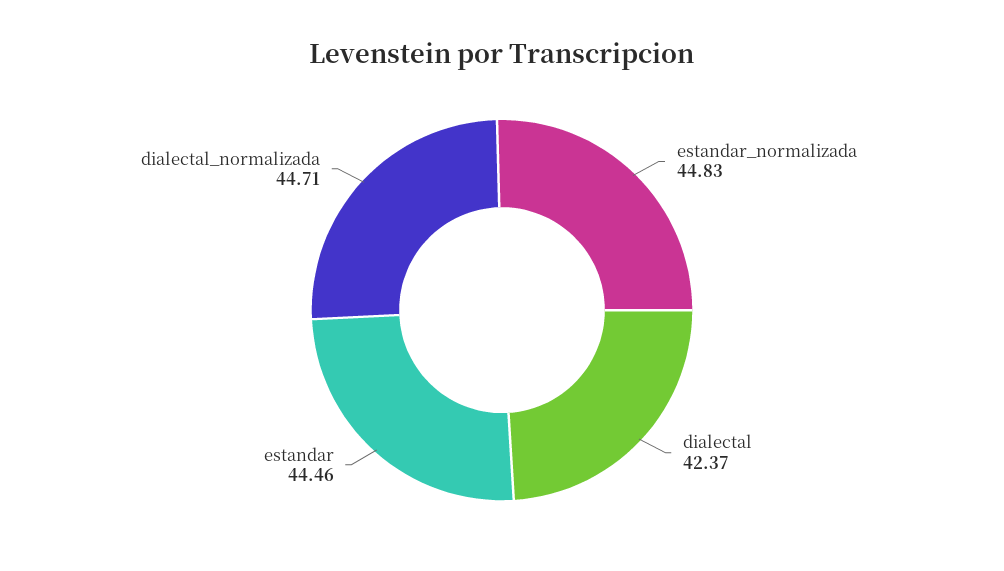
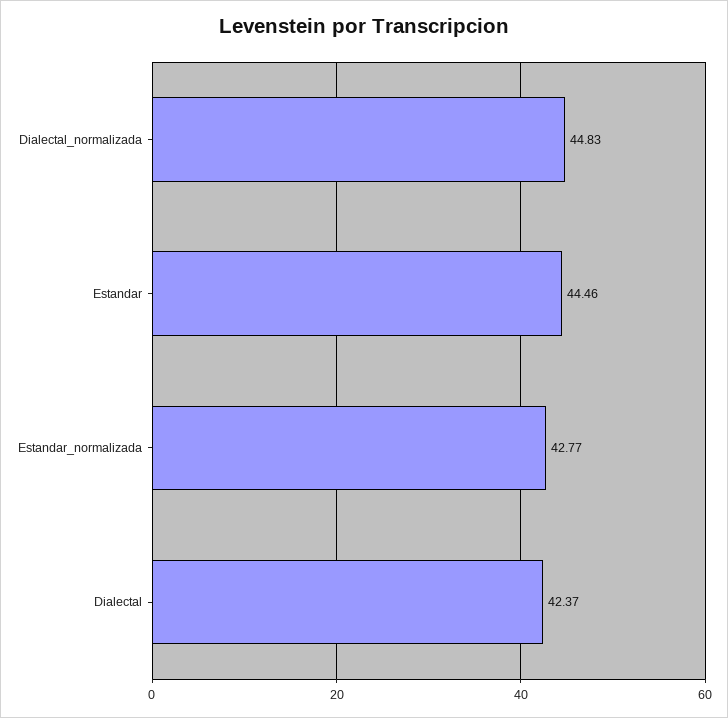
  {
-   "estandar_normalizada": 44.83,
+   "estandar_normalizada": 42.77,
    "dialectal": 42.37,
    "estandar": 44.46,
-   "dialectal_normalizada": 44.71
+   "dialectal_normalizada": 44.83
  }

